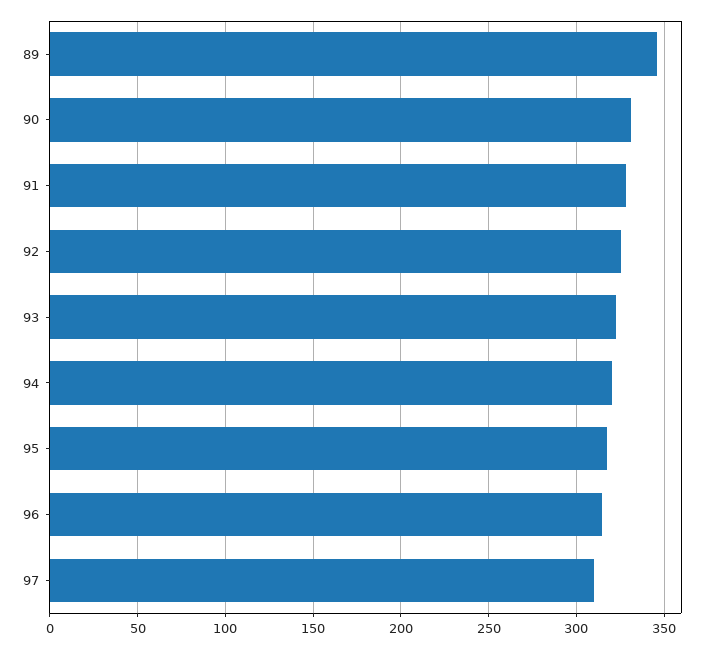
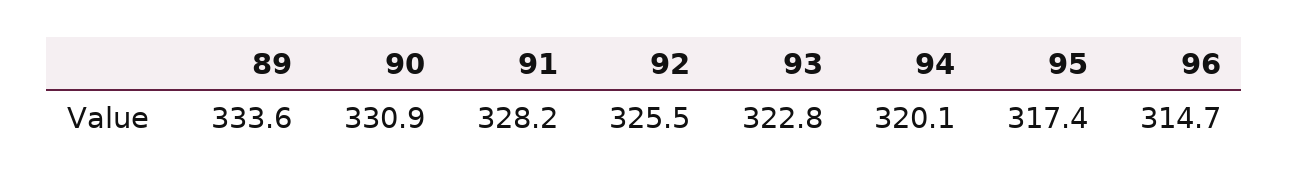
  {
-   "89": 345,
+   "89": 333.6,
    "90": 330.9,
    "91": 328.2,
    "92": 325.5,
    "93": 322.8,
    "94": 320.1,
    "95": 317.4,
-   "96": 314.7,
+   "96": 314.7
-   "97": 310
  }

